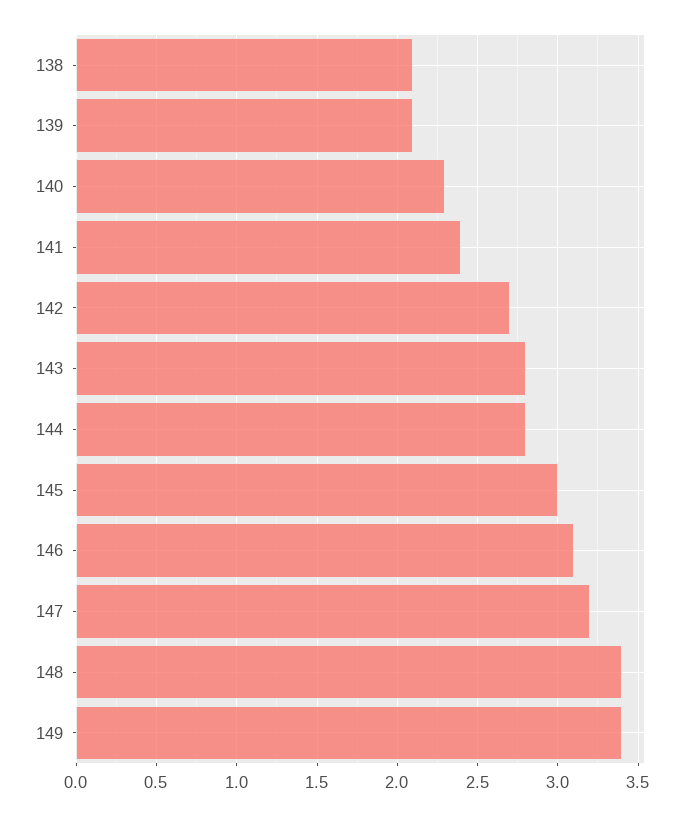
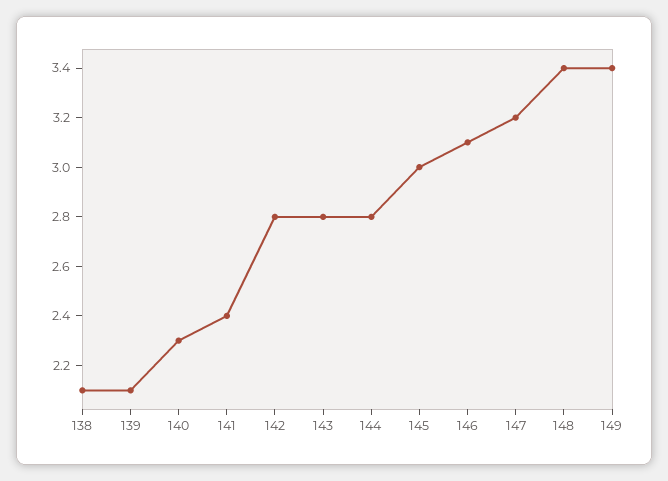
  {
    "138": 2.1,
    "139": 2.1,
    "140": 2.3,
    "141": 2.4,
-   "142": 2.7,
+   "142": 2.8,
    "143": 2.8,
    "144": 2.8,
    "145": 3,
    "146": 3.1,
    "147": 3.2,
    "148": 3.4,
    "149": 3.4
  }

